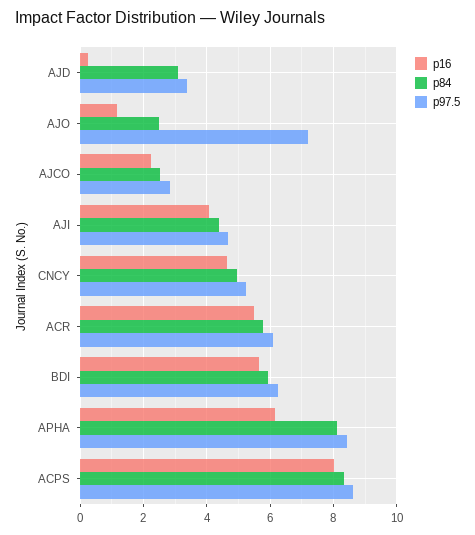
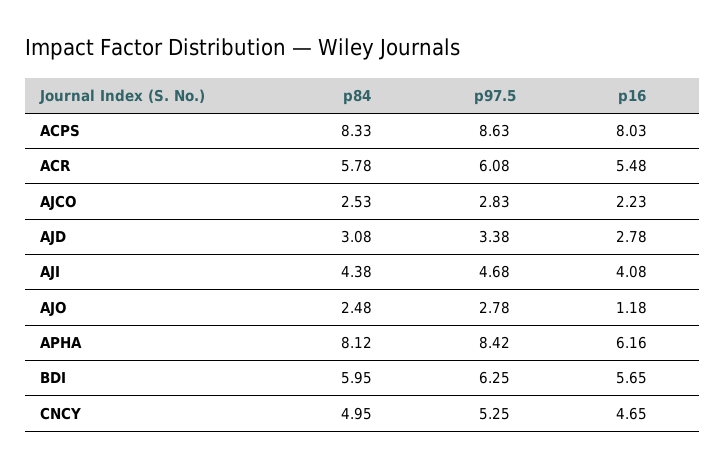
  {
    "p16": {
-     "AJD": 0.2,
+     "AJD": 2.78,
      "AJO": 1.18,
      "AJCO": 2.23,
      "AJI": 4.08,
      "CNCY": 4.65,
      "ACR": 5.48,
      "BDI": 5.65,
      "APHA": 6.16,
      "ACPS": 8.03
    },
    "p84": {
      "AJD": 3.08,
      "AJO": 2.48,
      "AJCO": 2.53,
      "AJI": 4.38,
      "CNCY": 4.95,
      "ACR": 5.78,
      "BDI": 5.95,
      "APHA": 8.12,
      "ACPS": 8.33
    },
    "p97.5": {
      "AJD": 3.38,
-     "AJO": 7.2,
+     "AJO": 2.78,
      "AJCO": 2.83,
      "AJI": 4.68,
      "CNCY": 5.25,
      "ACR": 6.08,
      "BDI": 6.25,
      "APHA": 8.42,
      "ACPS": 8.63
    }
  }

